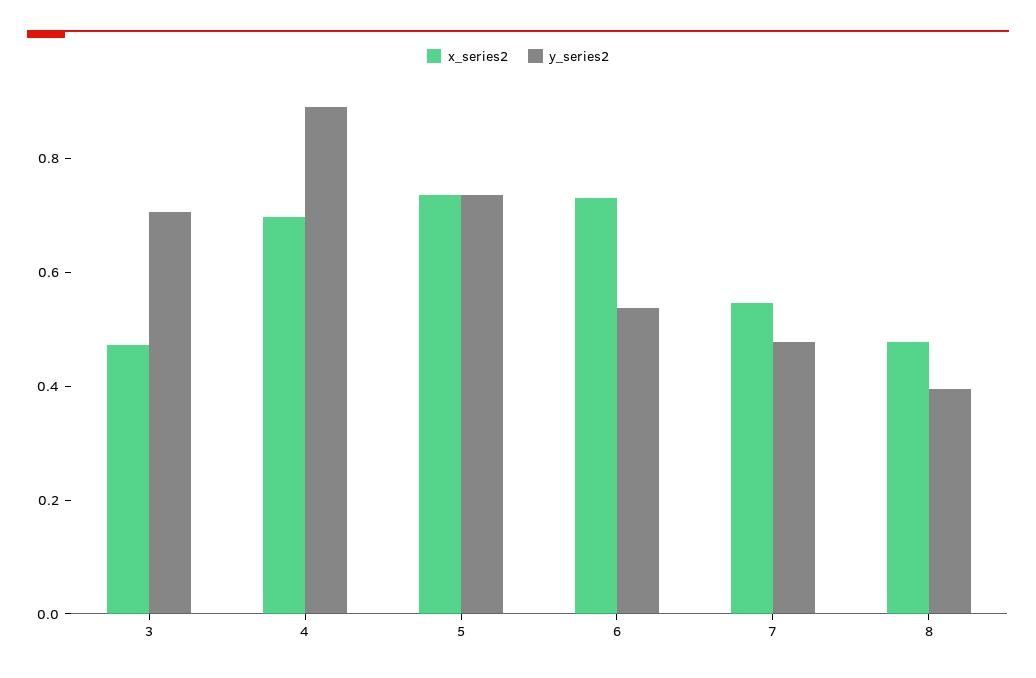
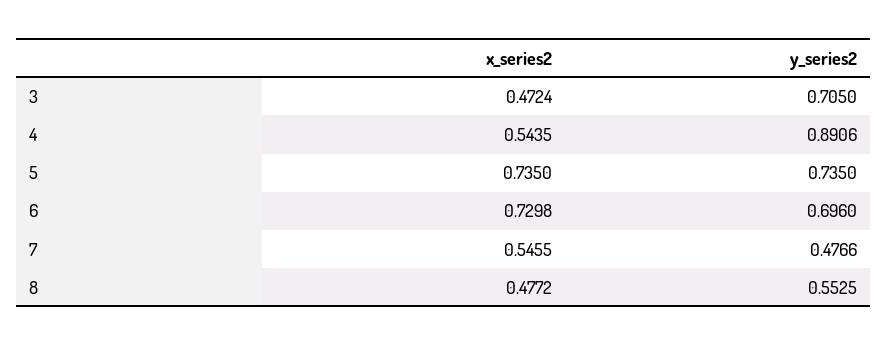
  {
    "x_series2": {
      "3": 0.4724,
-     "4": 0.7,
+     "4": 0.5435,
      "5": 0.735,
      "6": 0.7298,
      "7": 0.5455,
      "8": 0.4772
    },
    "y_series2": {
      "3": 0.705,
      "4": 0.8906,
      "5": 0.735,
-     "6": 0.55,
+     "6": 0.696,
      "7": 0.4766,
-     "8": 0.4
+     "8": 0.5525
    }
  }

